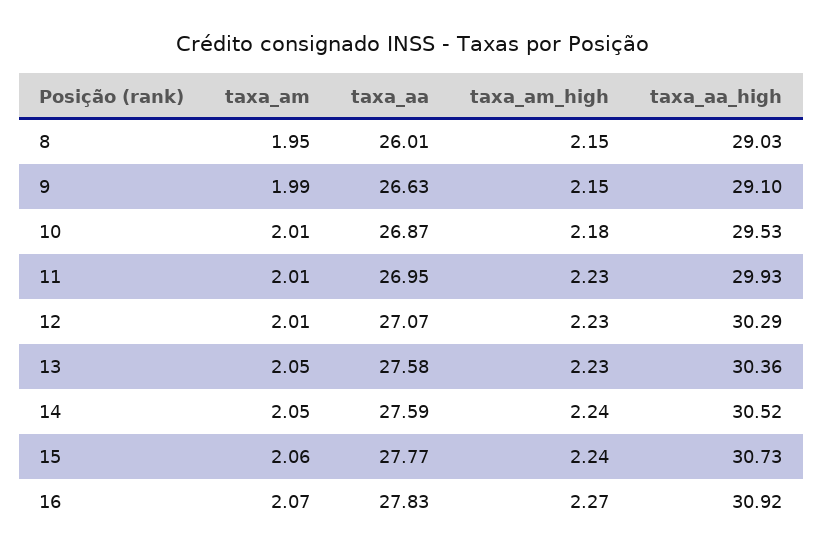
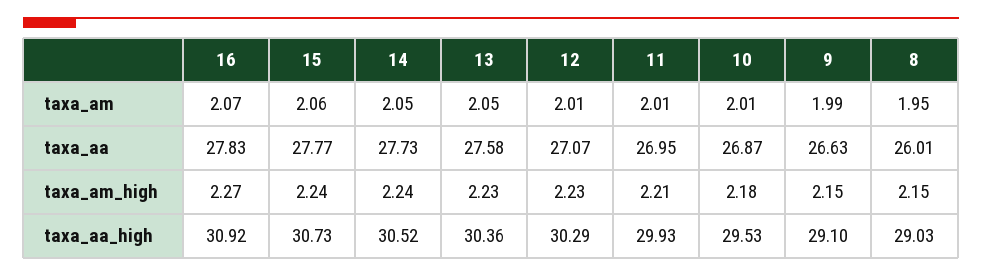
  {
    "taxa_am": {
      "8": 1.95,
      "9": 1.99,
      "10": 2.01,
      "11": 2.01,
      "12": 2.01,
      "13": 2.05,
      "14": 2.05,
      "15": 2.06,
      "16": 2.07
    },
    "taxa_aa": {
      "8": 26.01,
      "9": 26.63,
      "10": 26.87,
      "11": 26.95,
      "12": 27.07,
      "13": 27.58,
-     "14": 27.59,
+     "14": 27.73,
      "15": 27.77,
      "16": 27.83
    },
    "taxa_am_high": {
      "8": 2.15,
      "9": 2.15,
      "10": 2.18,
-     "11": 2.23,
+     "11": 2.21,
      "12": 2.23,
      "13": 2.23,
      "14": 2.24,
      "15": 2.24,
      "16": 2.27
    },
    "taxa_aa_high": {
      "8": 29.03,
      "9": 29.1,
      "10": 29.53,
      "11": 29.93,
      "12": 30.29,
      "13": 30.36,
      "14": 30.52,
      "15": 30.73,
      "16": 30.92
    }
  }

